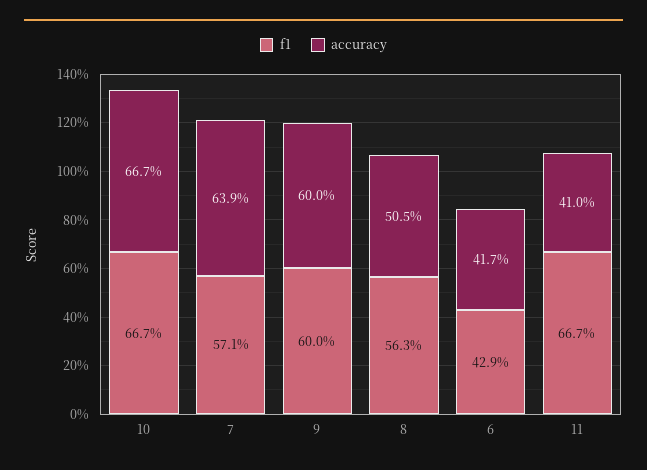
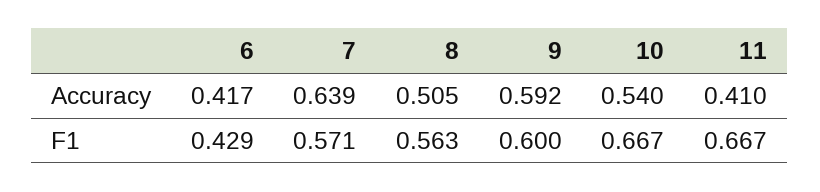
  {
    "f1": {
      "10": 0.667,
      "7": 0.571,
      "9": 0.6,
      "8": 0.563,
      "6": 0.429,
      "11": 0.667
    },
    "accuracy": {
-     "10": 0.667,
+     "10": 0.54,
      "7": 0.639,
-     "9": 0.6,
+     "9": 0.592,
      "8": 0.505,
      "6": 0.417,
      "11": 0.41
    }
  }

